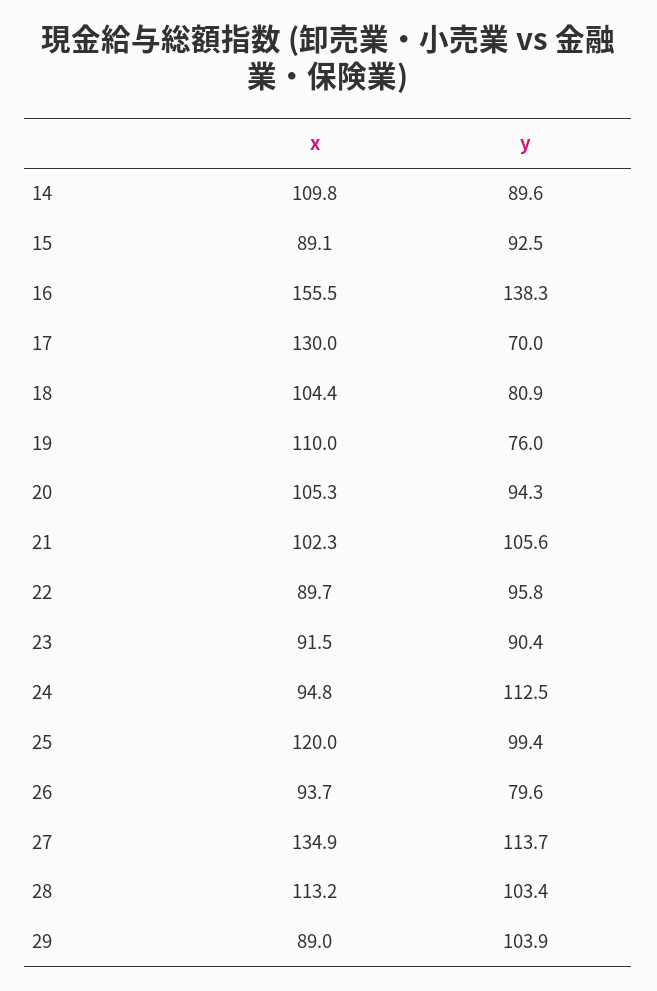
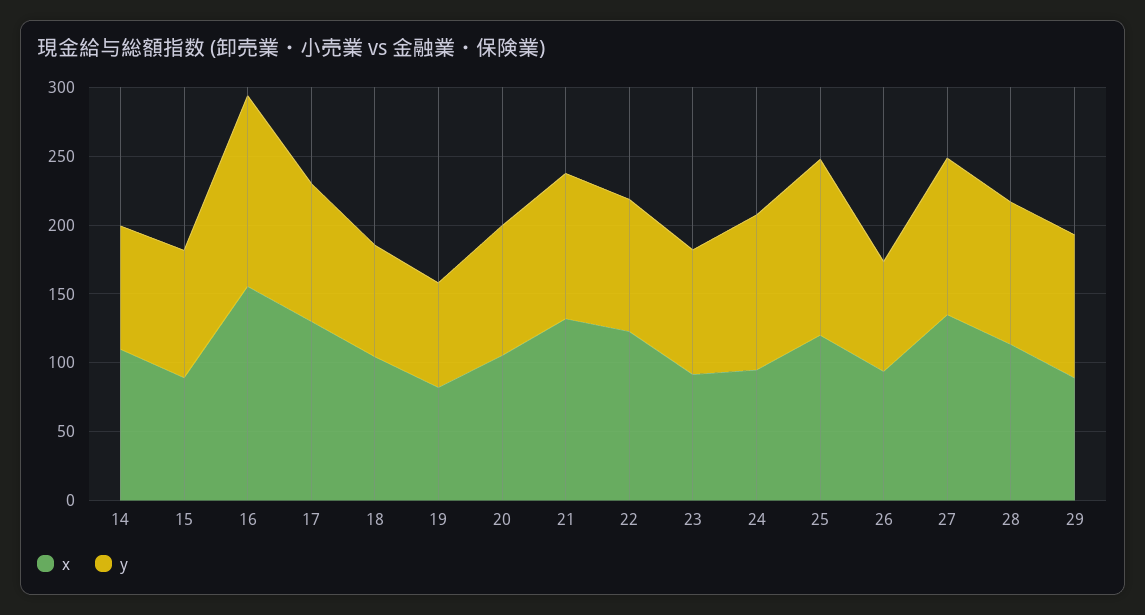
  {
    "x": {
      "14": 109.8,
      "15": 89.1,
      "16": 155.5,
      "17": 130,
      "18": 104.4,
-     "19": 110,
+     "19": 80,
      "20": 105.3,
-     "21": 102.3,
+     "21": 130,
-     "22": 89.7,
+     "22": 120,
      "23": 91.5,
      "24": 94.8,
      "25": 120,
      "26": 93.7,
      "27": 134.9,
      "28": 113.2,
      "29": 89
    },
    "y": {
      "14": 89.6,
      "15": 92.5,
      "16": 138.3,
-     "17": 70,
+     "17": 100,
      "18": 80.9,
      "19": 76,
      "20": 94.3,
      "21": 105.6,
      "22": 95.8,
      "23": 90.4,
      "24": 112.5,
-     "25": 99.4,
+     "25": 130,
      "26": 79.6,
      "27": 113.7,
      "28": 103.4,
      "29": 103.9
    }
  }

